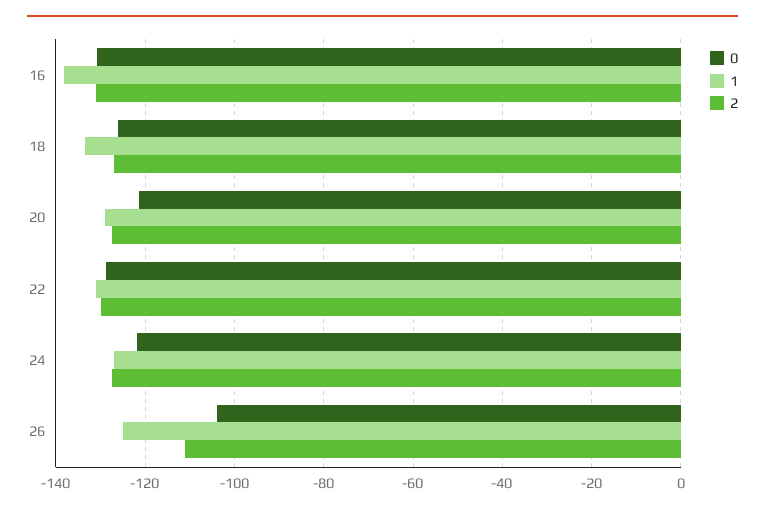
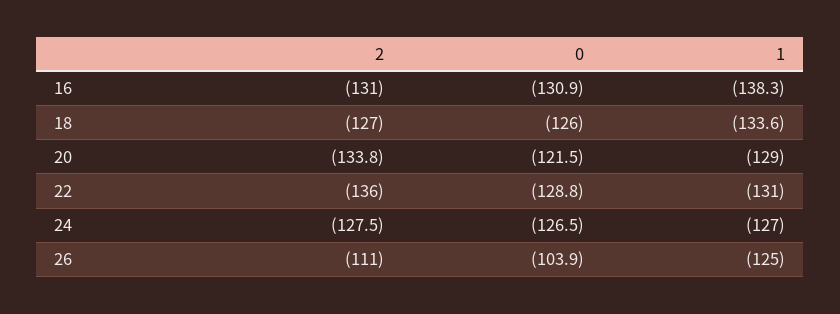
  {
    "0": {
      "16": -130.9,
      "18": -126,
      "20": -121.5,
      "22": -128.8,
-     "24": -122,
+     "24": -126.5,
      "26": -103.9
    },
    "1": {
      "16": -138.3,
      "18": -133.6,
      "20": -129,
      "22": -131,
      "24": -127,
      "26": -125
    },
    "2": {
      "16": -131,
      "18": -127,
-     "20": -128,
+     "20": -133.8,
-     "22": -130,
+     "22": -136,
      "24": -127.5,
      "26": -111
    }
  }

